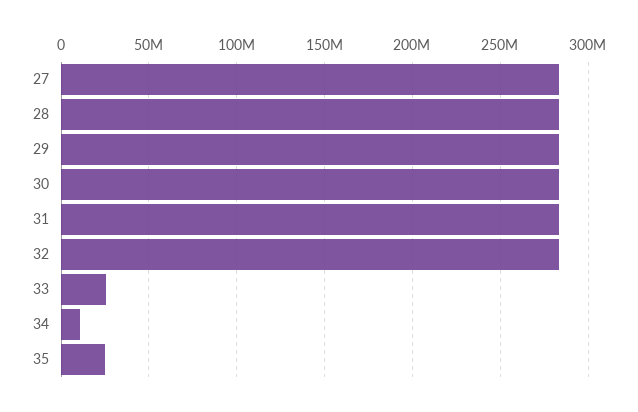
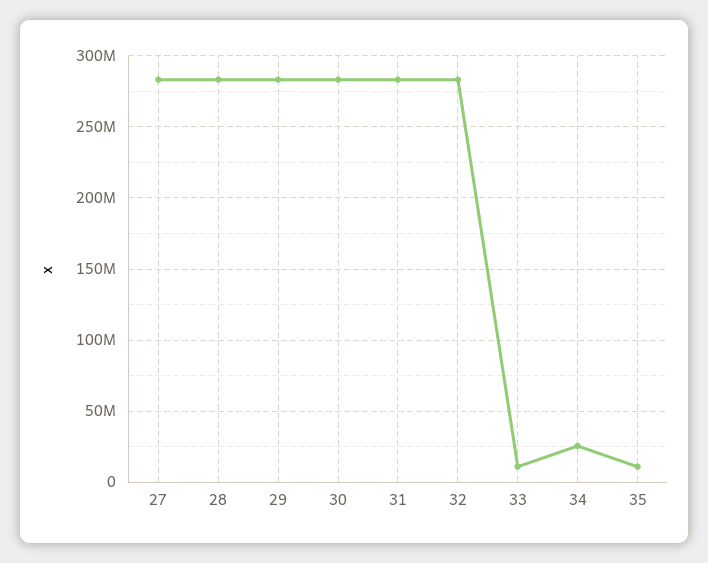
  {
    "27": 285000000,
    "28": 285000000,
    "29": 285000000,
    "30": 285000000,
    "31": 285000000,
    "32": 285000000,
-   "33": 25000000,
+   "33": 10000000,
-   "34": 10000000,
+   "34": 25000000,
-   "35": 25000000
+   "35": 10000000
  }

